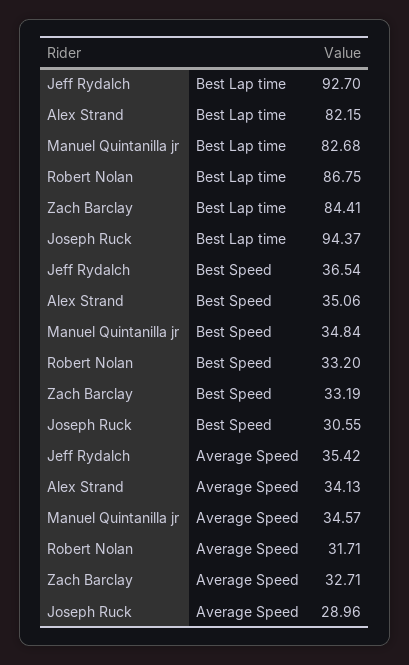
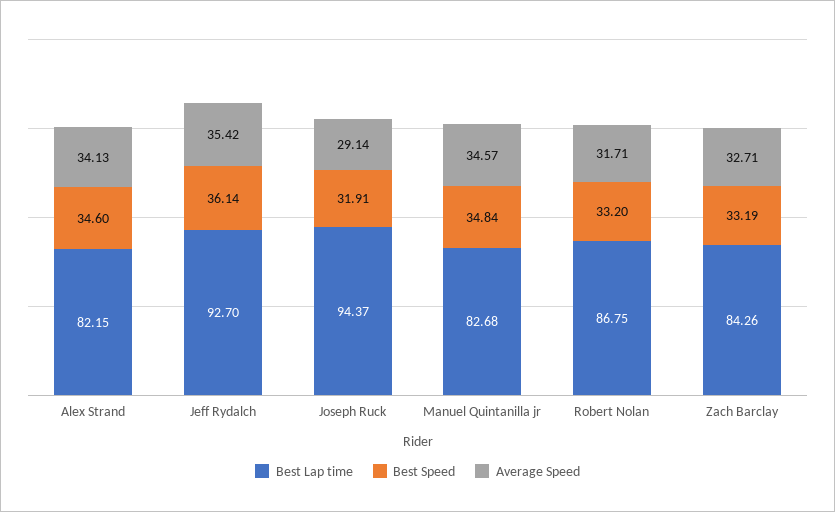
  {
    "Best Lap time": {
      "Jeff Rydalch": 92.7,
      "Alex Strand": 82.15,
      "Manuel Quintanilla jr": 82.68,
      "Robert Nolan": 86.75,
-     "Zach Barclay": 84.41,
+     "Zach Barclay": 84.26,
      "Joseph Ruck": 94.37
    },
    "Best Speed": {
-     "Jeff Rydalch": 36.54,
+     "Jeff Rydalch": 36.14,
-     "Alex Strand": 35.06,
+     "Alex Strand": 34.6,
      "Manuel Quintanilla jr": 34.84,
      "Robert Nolan": 33.2,
      "Zach Barclay": 33.19,
-     "Joseph Ruck": 30.55
+     "Joseph Ruck": 31.91
    },
    "Average Speed": {
      "Jeff Rydalch": 35.42,
      "Alex Strand": 34.13,
      "Manuel Quintanilla jr": 34.57,
      "Robert Nolan": 31.71,
      "Zach Barclay": 32.71,
-     "Joseph Ruck": 28.96
+     "Joseph Ruck": 29.14
    }
  }

